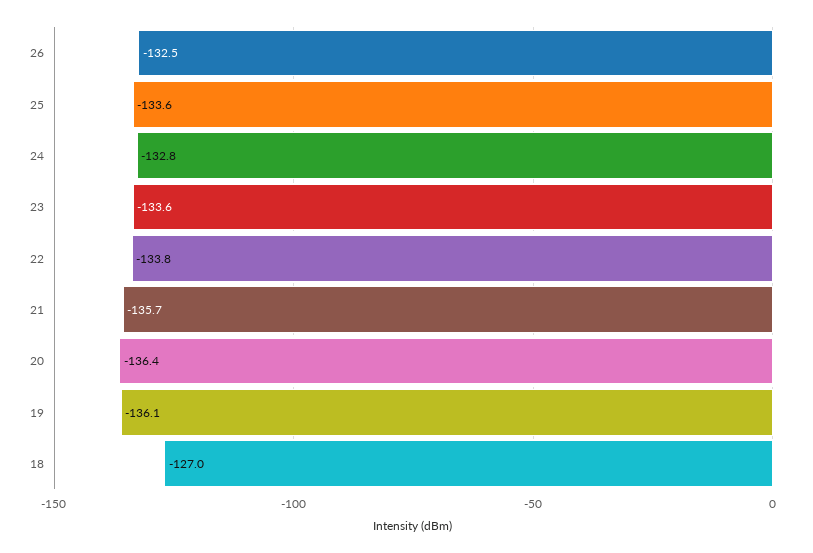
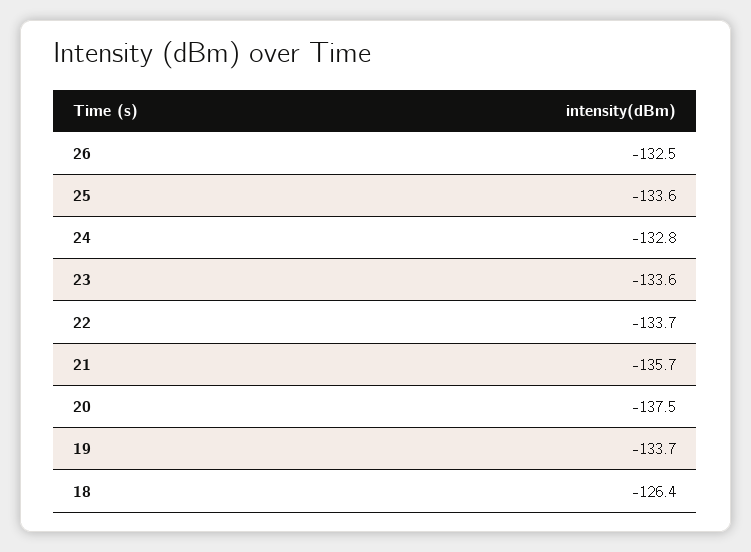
  {
    "26": -132.5,
    "25": -133.6,
    "24": -132.8,
    "23": -133.6,
-   "22": -133.8,
+   "22": -133.7,
    "21": -135.7,
-   "20": -136.4,
+   "20": -137.5,
-   "19": -136.1,
+   "19": -133.7,
-   "18": -127
+   "18": -126.4
  }

